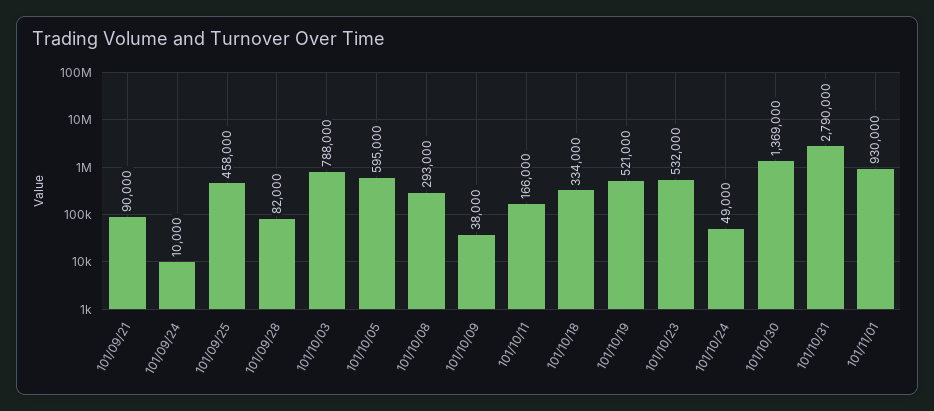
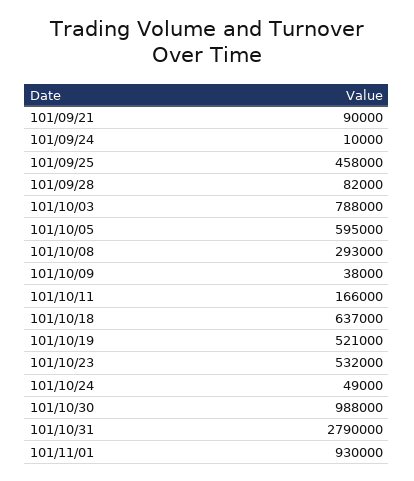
  {
    "101/09/21": 90000,
    "101/09/24": 10000,
    "101/09/25": 458000,
    "101/09/28": 82000,
    "101/10/03": 788000,
    "101/10/05": 595000,
    "101/10/08": 293000,
    "101/10/09": 38000,
    "101/10/11": 166000,
-   "101/10/18": 334000,
+   "101/10/18": 637000,
    "101/10/19": 521000,
    "101/10/23": 532000,
    "101/10/24": 49000,
-   "101/10/30": 1369000,
+   "101/10/30": 988000,
    "101/10/31": 2790000,
    "101/11/01": 930000
  }

